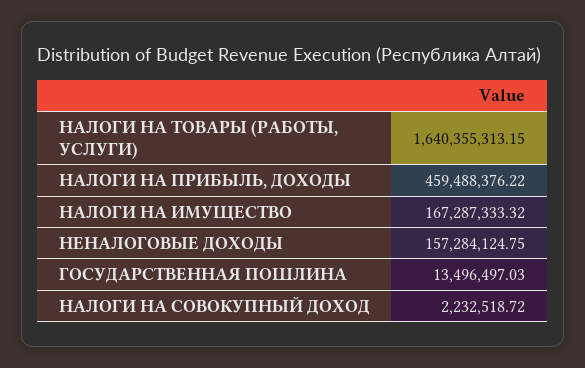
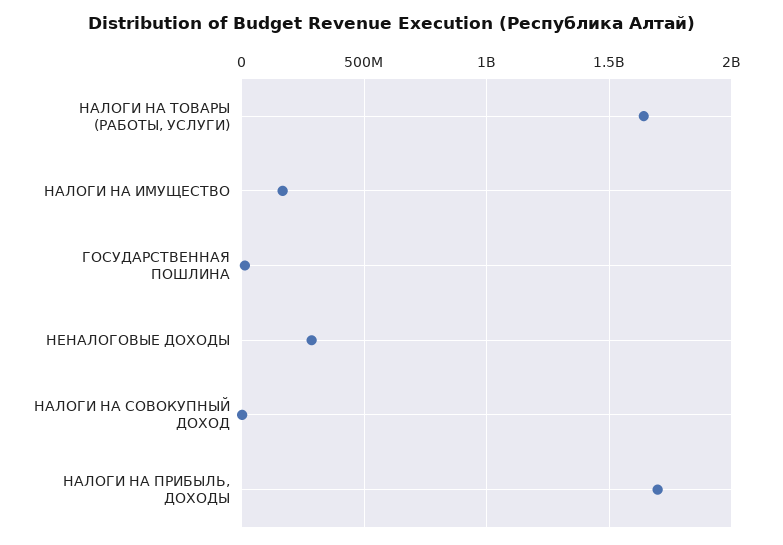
  {
    "НАЛОГИ НА ТОВАРЫ (РАБОТЫ, УСЛУГИ)": 1640355313.15,
-   "НАЛОГИ НА ПРИБЫЛЬ, ДОХОДЫ": 459488376.22,
+   "НАЛОГИ НА ПРИБЫЛЬ, ДОХОДЫ": 1700000000,
    "НАЛОГИ НА ИМУЩЕСТВО": 167287333.32,
-   "НЕНАЛОГОВЫЕ ДОХОДЫ": 157284124.75,
+   "НЕНАЛОГОВЫЕ ДОХОДЫ": 300000000,
    "ГОСУДАРСТВЕННАЯ ПОШЛИНА": 13496497.03,
    "НАЛОГИ НА СОВОКУПНЫЙ ДОХОД": 2232518.72
  }

